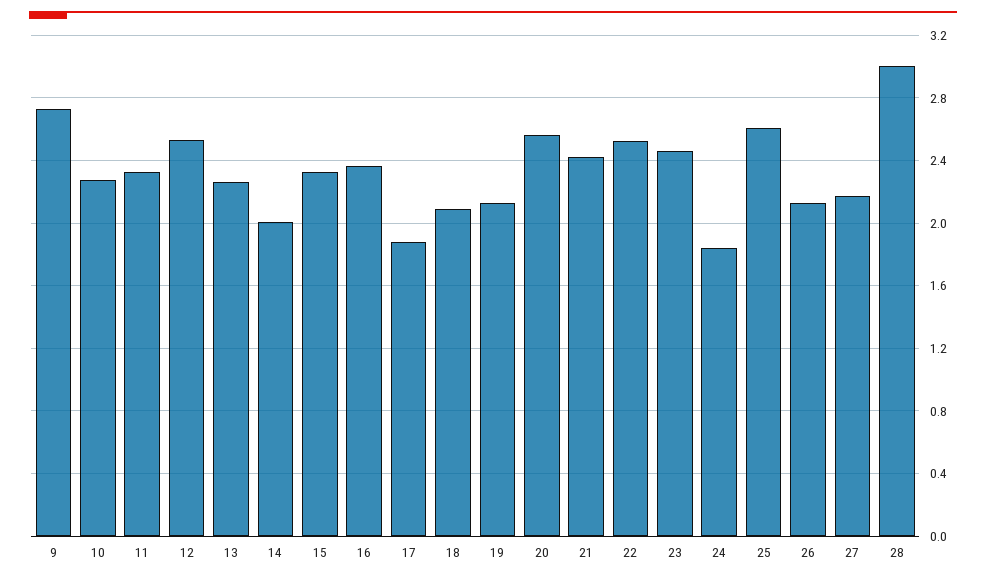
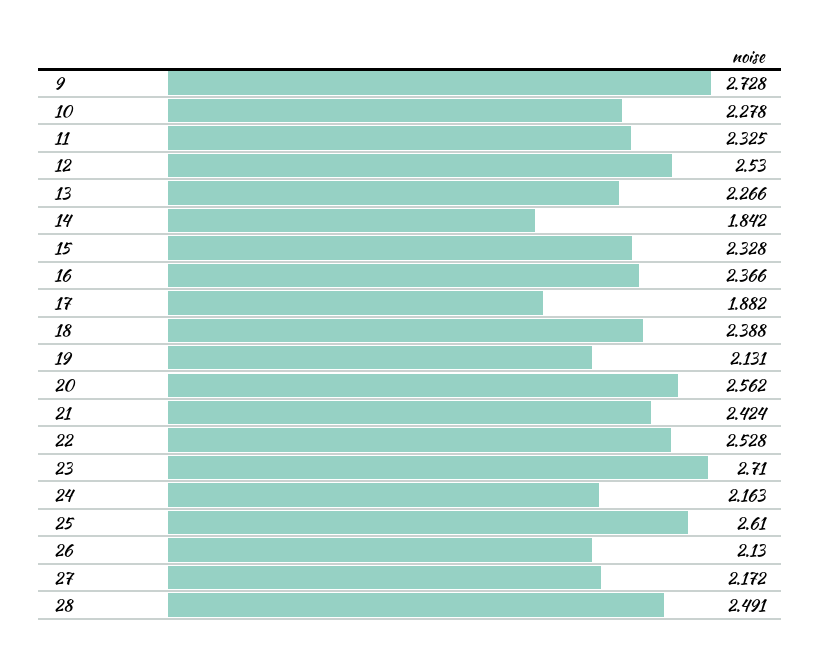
  {
    "9": 2.728,
    "10": 2.278,
    "11": 2.325,
    "12": 2.53,
    "13": 2.266,
-   "14": 2,
+   "14": 1.842,
    "15": 2.328,
    "16": 2.366,
    "17": 1.882,
-   "18": 2.1,
+   "18": 2.388,
    "19": 2.131,
    "20": 2.562,
    "21": 2.424,
    "22": 2.528,
-   "23": 2.45,
+   "23": 2.71,
-   "24": 1.85,
+   "24": 2.163,
    "25": 2.61,
    "26": 2.13,
    "27": 2.172,
-   "28": 3
+   "28": 2.491
  }

